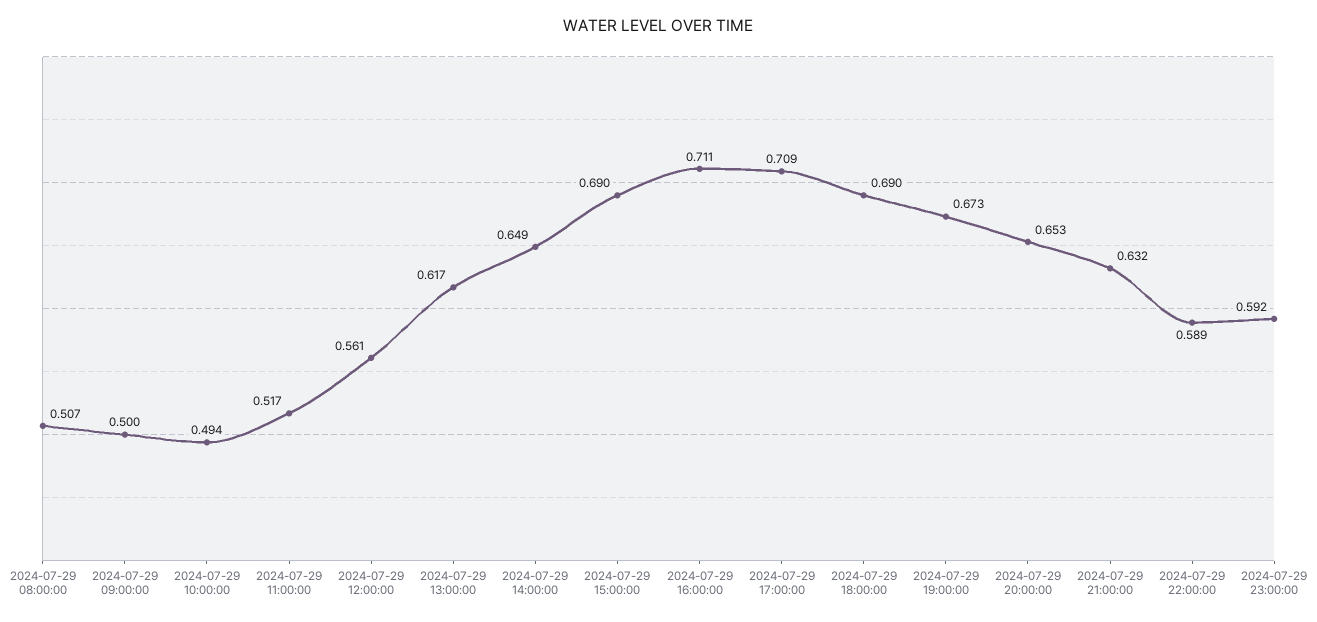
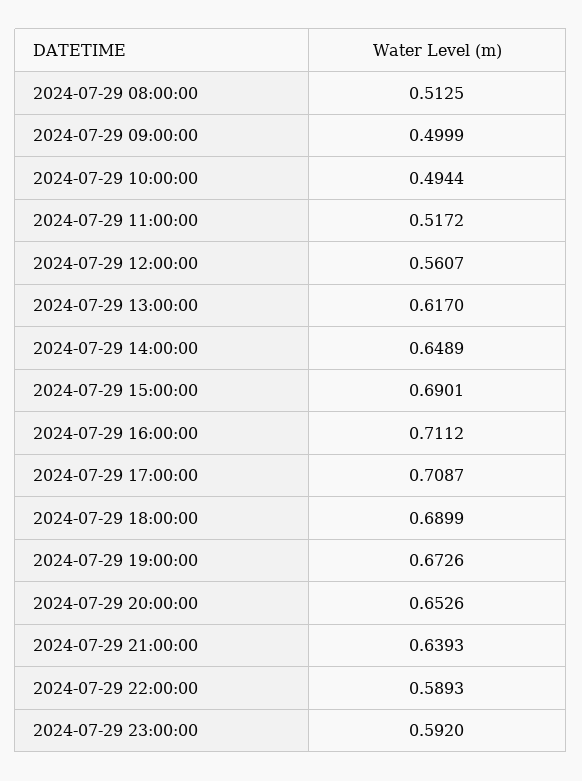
  {
-   "2024-07-29 08:00:00": 0.507,
+   "2024-07-29 08:00:00": 0.5125,
    "2024-07-29 09:00:00": 0.4999,
    "2024-07-29 10:00:00": 0.4944,
    "2024-07-29 11:00:00": 0.5172,
    "2024-07-29 12:00:00": 0.5607,
    "2024-07-29 13:00:00": 0.617,
    "2024-07-29 14:00:00": 0.6489,
    "2024-07-29 15:00:00": 0.6901,
    "2024-07-29 16:00:00": 0.7112,
    "2024-07-29 17:00:00": 0.7087,
    "2024-07-29 18:00:00": 0.6899,
    "2024-07-29 19:00:00": 0.6726,
    "2024-07-29 20:00:00": 0.6526,
-   "2024-07-29 21:00:00": 0.632,
+   "2024-07-29 21:00:00": 0.6393,
    "2024-07-29 22:00:00": 0.5893,
    "2024-07-29 23:00:00": 0.592
  }

